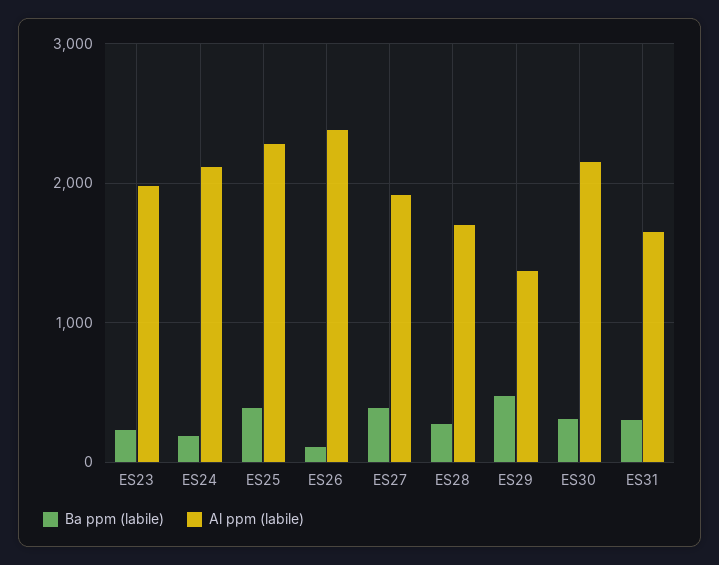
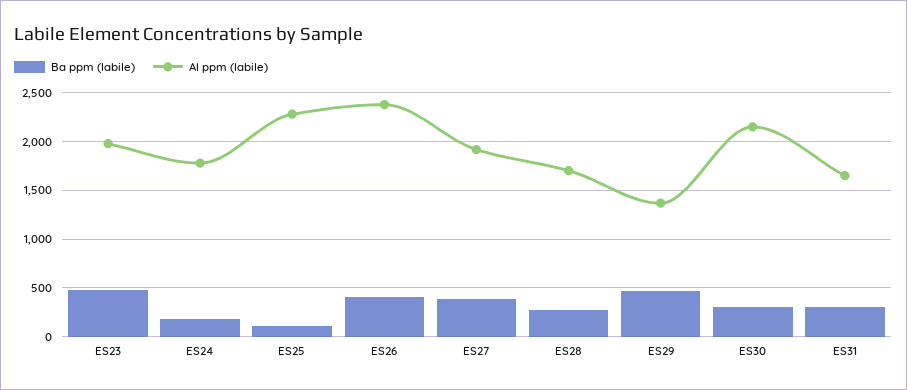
  {
    "Ba ppm (labile)": {
-     "ES23": 200,
+     "ES23": 500,
      "ES24": 200,
-     "ES25": 400,
+     "ES25": 100,
-     "ES26": 100,
+     "ES26": 400,
      "ES27": 400,
      "ES28": 300,
      "ES29": 500,
      "ES30": 300,
      "ES31": 300
    },
    "Al ppm (labile)": {
      "ES23": 2000,
-     "ES24": 2100,
+     "ES24": 1800,
      "ES25": 2300,
      "ES26": 2400,
      "ES27": 1900,
      "ES28": 1700,
      "ES29": 1400,
      "ES30": 2200,
      "ES31": 1700
    }
  }

